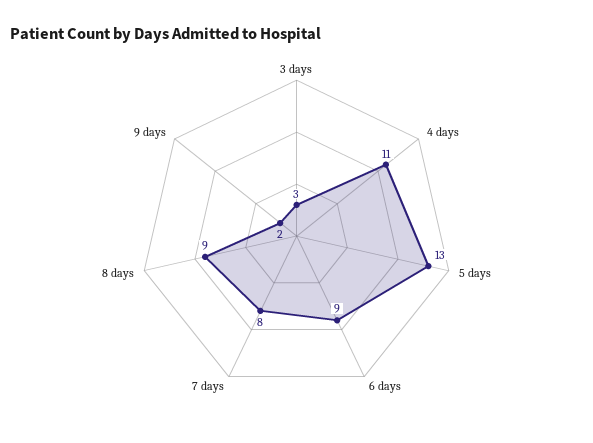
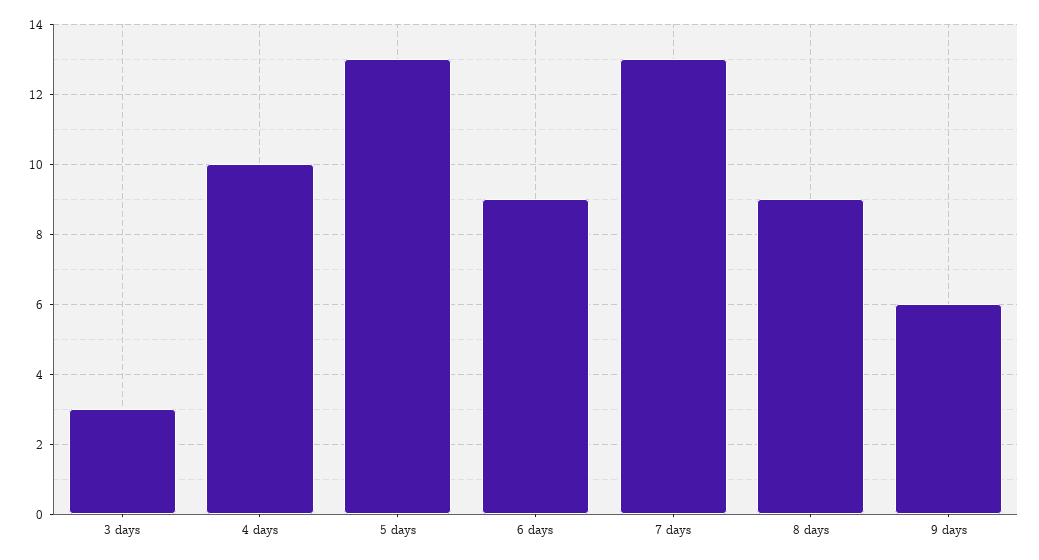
  {
    "3 days": 3,
-   "4 days": 11,
+   "4 days": 10,
    "5 days": 13,
    "6 days": 9,
-   "7 days": 8,
+   "7 days": 13,
    "8 days": 9,
-   "9 days": 2
+   "9 days": 6
  }

